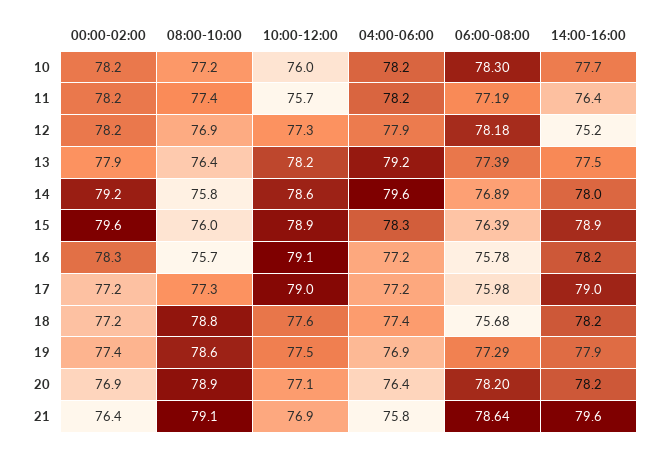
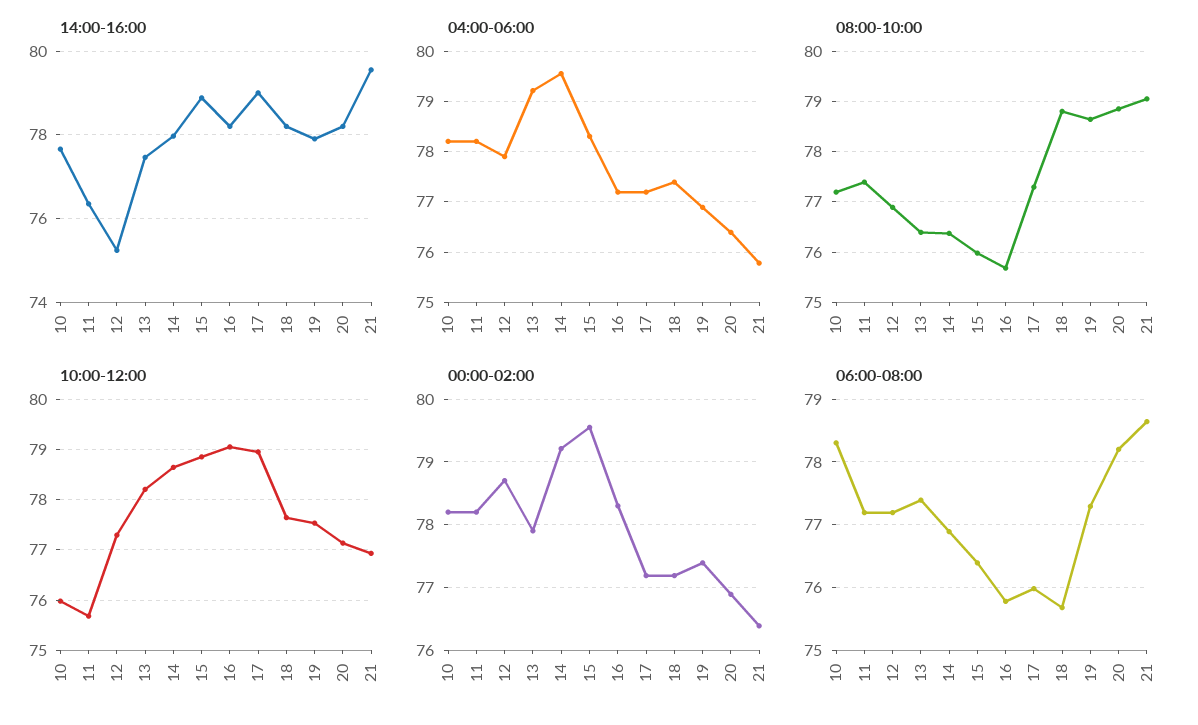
  {
    "00:00-02:00": {
      "10": 78.2,
      "11": 78.2,
-     "12": 78.2,
+     "12": 78.7,
      "13": 77.9,
      "14": 79.2,
      "15": 79.6,
      "16": 78.3,
      "17": 77.2,
      "18": 77.2,
      "19": 77.4,
      "20": 76.9,
      "21": 76.4
    },
    "08:00-10:00": {
      "10": 77.2,
      "11": 77.4,
      "12": 76.9,
      "13": 76.4,
-     "14": 75.8,
+     "14": 76.4,
      "15": 76,
      "16": 75.7,
      "17": 77.3,
      "18": 78.8,
      "19": 78.6,
      "20": 78.9,
      "21": 79.1
    },
    "10:00-12:00": {
      "10": 76,
      "11": 75.7,
      "12": 77.3,
      "13": 78.2,
      "14": 78.6,
      "15": 78.9,
      "16": 79.1,
      "17": 79,
      "18": 77.6,
      "19": 77.5,
      "20": 77.1,
      "21": 76.9
    },
    "04:00-06:00": {
      "10": 78.2,
      "11": 78.2,
      "12": 77.9,
      "13": 79.2,
      "14": 79.6,
      "15": 78.3,
      "16": 77.2,
      "17": 77.2,
      "18": 77.4,
      "19": 76.9,
      "20": 76.4,
      "21": 75.8
    },
    "06:00-08:00": {
      "10": 78.3,
      "11": 77.19,
-     "12": 78.18,
+     "12": 77.2,
      "13": 77.39,
      "14": 76.89,
      "15": 76.39,
      "16": 75.78,
      "17": 75.98,
      "18": 75.68,
      "19": 77.29,
      "20": 78.2,
      "21": 78.64
    },
    "14:00-16:00": {
      "10": 77.7,
      "11": 76.4,
      "12": 75.2,
      "13": 77.5,
      "14": 78,
      "15": 78.9,
      "16": 78.2,
      "17": 79,
      "18": 78.2,
      "19": 77.9,
      "20": 78.2,
      "21": 79.6
    }
  }

